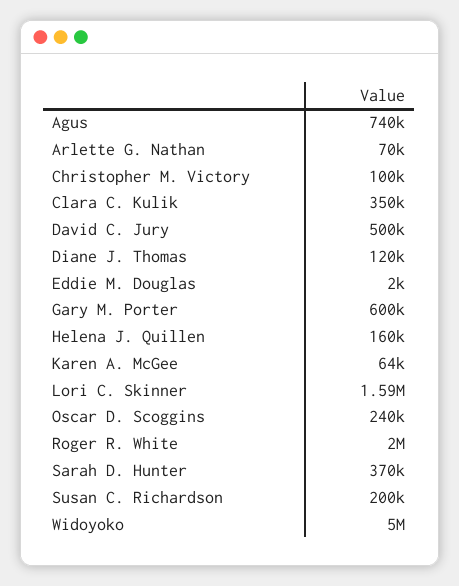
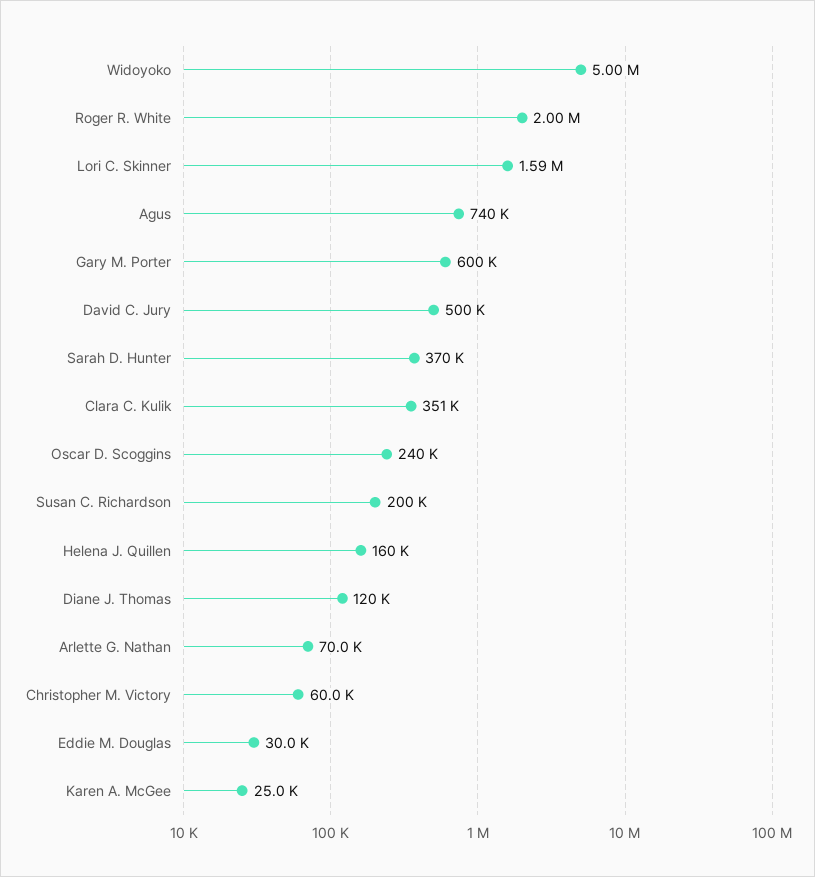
  {
    "Agus": 740000,
    "Arlette G. Nathan": 70000,
-   "Christopher M. Victory": 100000,
+   "Christopher M. Victory": 60000,
-   "Clara C. Kulik": 350000,
+   "Clara C. Kulik": 351000,
    "David C. Jury": 500000,
    "Diane J. Thomas": 120000,
-   "Eddie M. Douglas": 2000,
+   "Eddie M. Douglas": 30000,
    "Gary M. Porter": 600000,
    "Helena J. Quillen": 160000,
-   "Karen A. McGee": 64000,
+   "Karen A. McGee": 25000,
    "Lori C. Skinner": 1590000,
    "Oscar D. Scoggins": 240000,
    "Roger R. White": 2000000,
    "Sarah D. Hunter": 370000,
    "Susan C. Richardson": 200000,
    "Widoyoko": 5000000
  }

